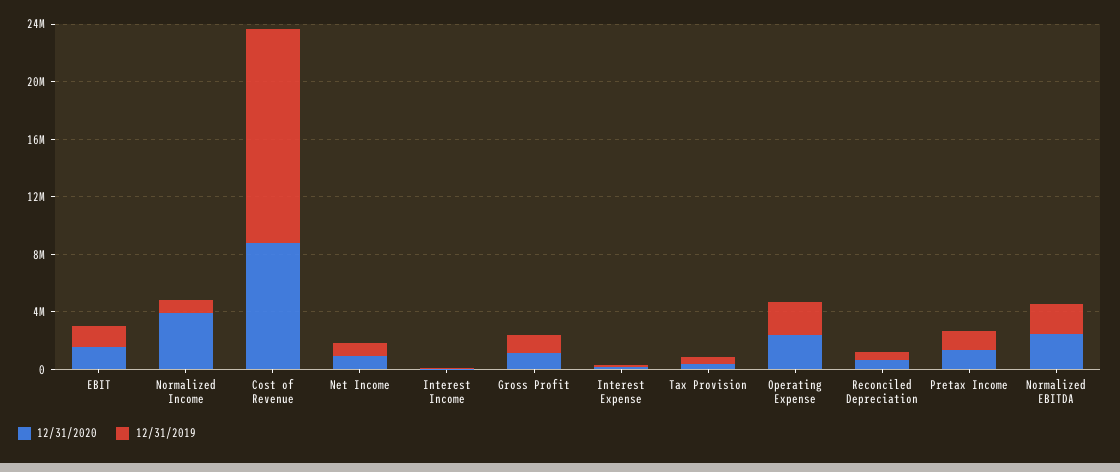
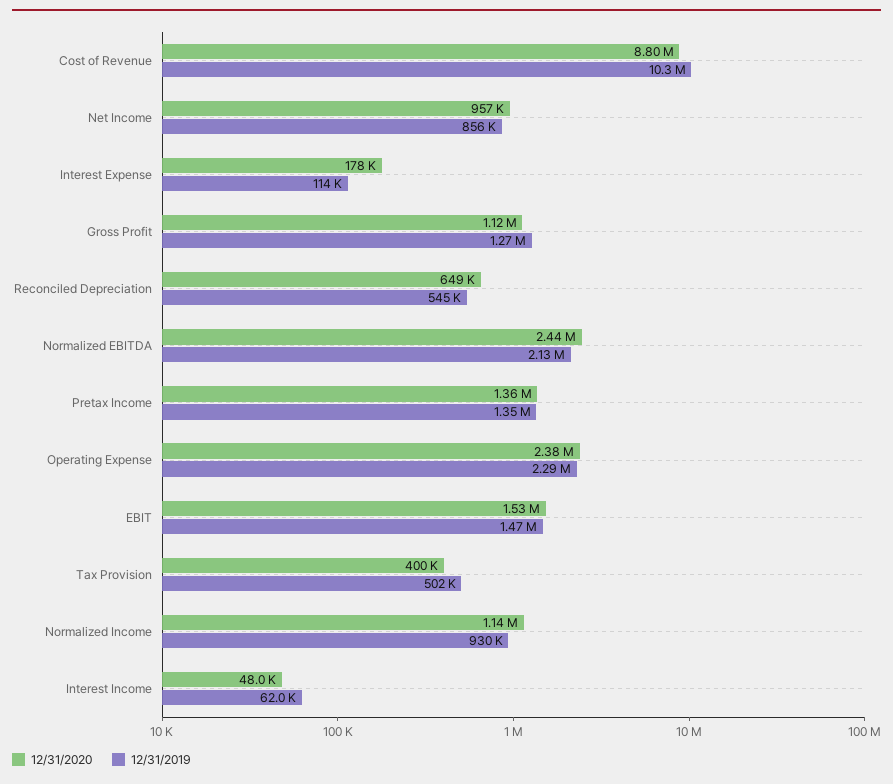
  {
    "12/31/2020": {
      "EBIT": 1530000,
-     "Normalized Income": 4000000,
+     "Normalized Income": 1140000,
      "Cost of Revenue": 8800000,
      "Net Income": 957000,
      "Interest Income": 48000,
      "Gross Profit": 1120000,
      "Interest Expense": 178000,
      "Tax Provision": 400000,
      "Operating Expense": 2380000,
      "Reconciled Depreciation": 649000,
      "Pretax Income": 1360000,
      "Normalized EBITDA": 2440000
    },
    "12/31/2019": {
      "EBIT": 1470000,
      "Normalized Income": 930000,
-     "Cost of Revenue": 15000000,
+     "Cost of Revenue": 10300000,
      "Net Income": 856000,
      "Interest Income": 62000,
      "Gross Profit": 1270000,
      "Interest Expense": 114000,
      "Tax Provision": 502000,
      "Operating Expense": 2290000,
      "Reconciled Depreciation": 545000,
      "Pretax Income": 1350000,
      "Normalized EBITDA": 2130000
    }
  }

